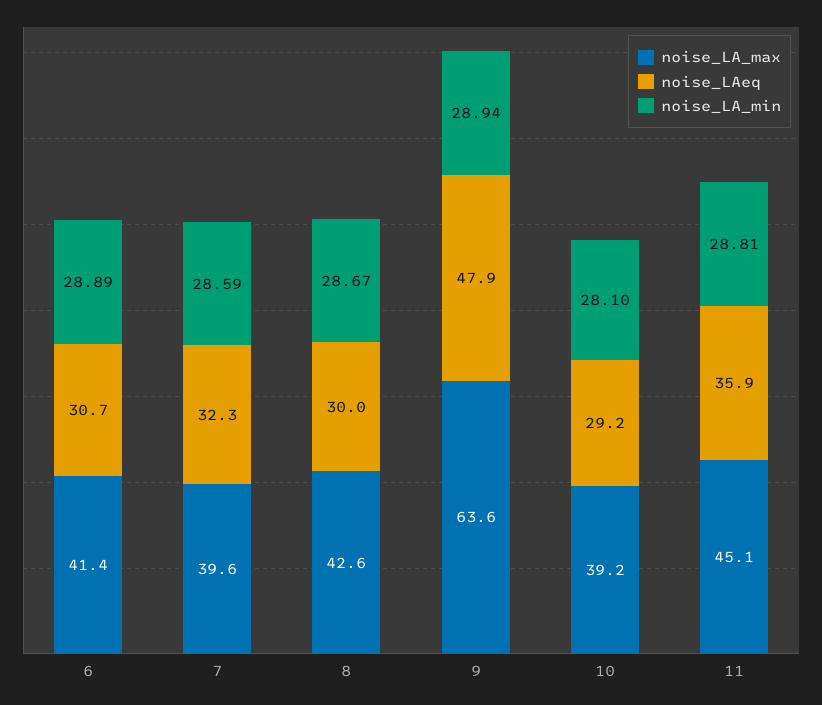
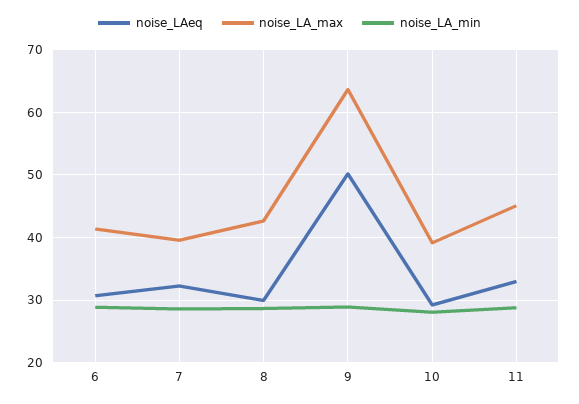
  {
    "noise_LA_max": {
      "6": 41.4,
      "7": 39.6,
      "8": 42.6,
      "9": 63.6,
      "10": 39.2,
      "11": 45.1
    },
    "noise_LAeq": {
      "6": 30.7,
      "7": 32.3,
      "8": 30,
-     "9": 47.9,
+     "9": 50,
      "10": 29.2,
-     "11": 35.9
+     "11": 33
    },
    "noise_LA_min": {
      "6": 28.89,
      "7": 28.59,
      "8": 28.67,
      "9": 28.94,
      "10": 28.1,
      "11": 28.81
    }
  }

